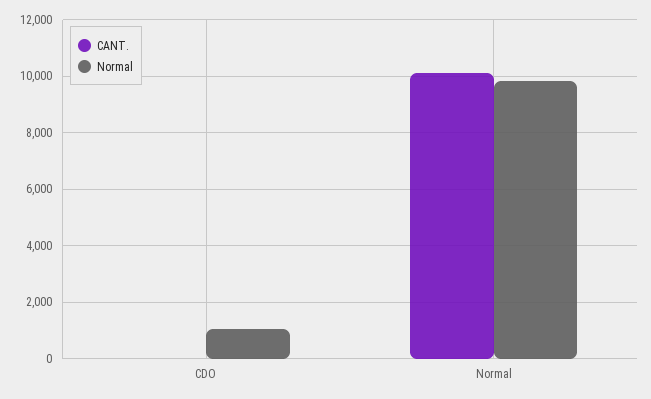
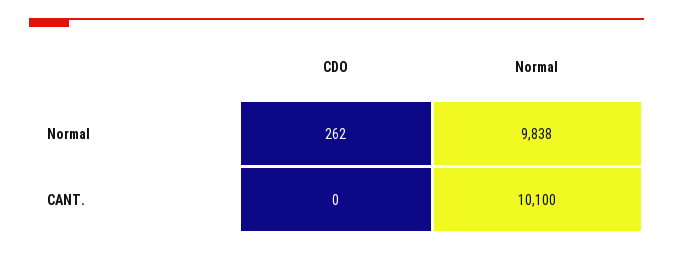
  {
    "CANT.": {
      "CDO": 0,
      "Normal": 10100
    },
    "Normal": {
-     "CDO": 1000,
+     "CDO": 262,
      "Normal": 9838
    }
  }

